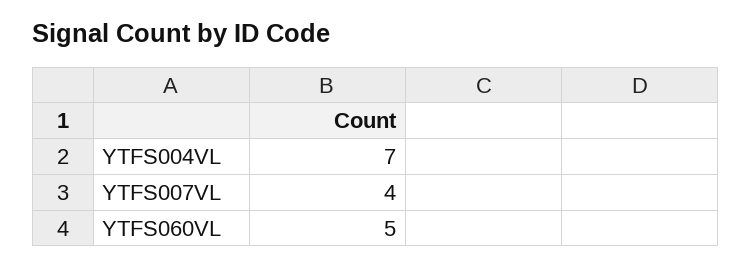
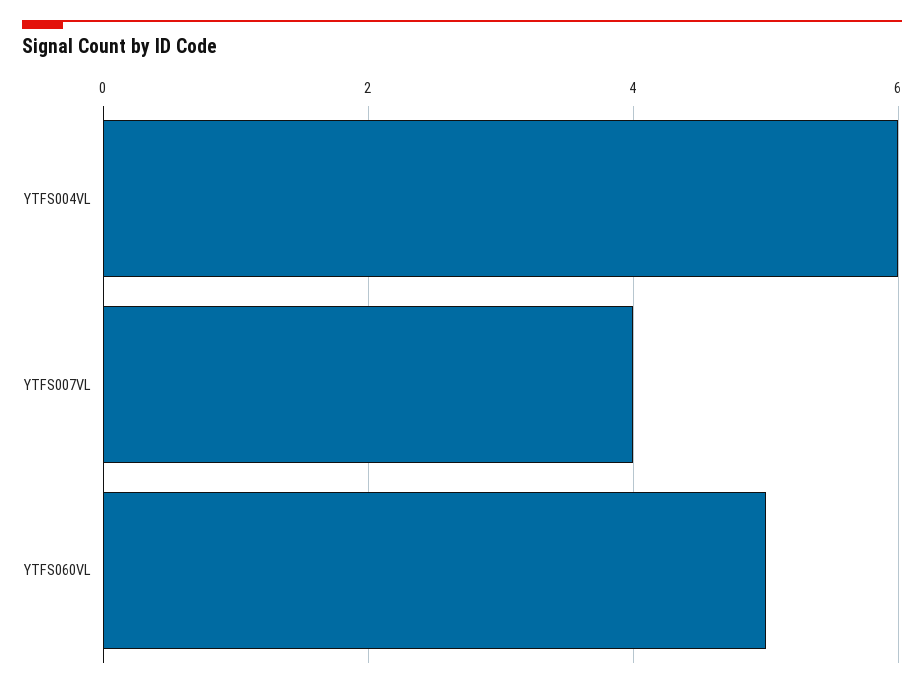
  {
-   "YTFS004VL": 7,
+   "YTFS004VL": 6,
    "YTFS007VL": 4,
    "YTFS060VL": 5
  }

